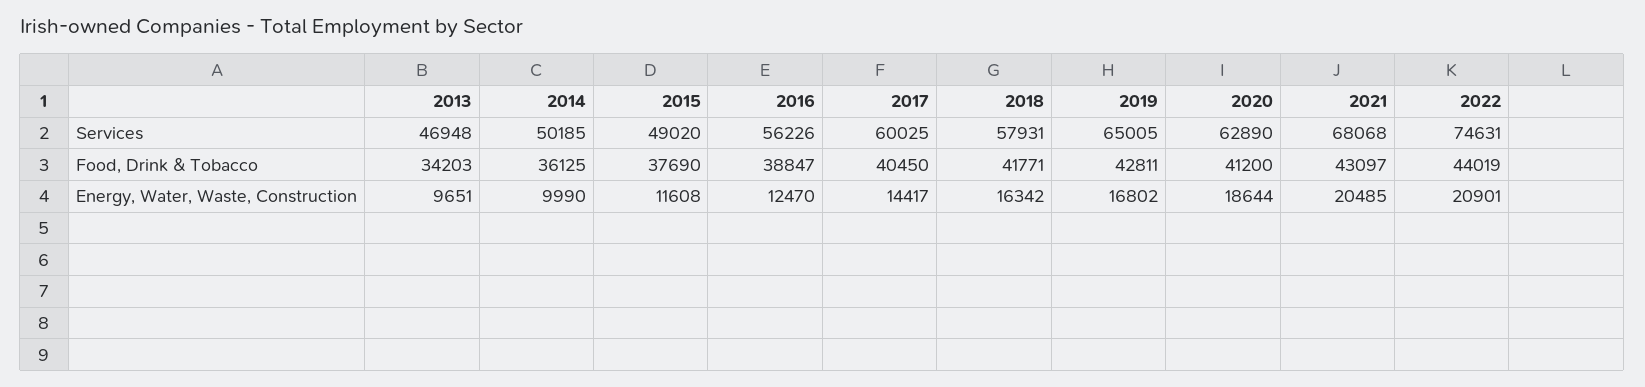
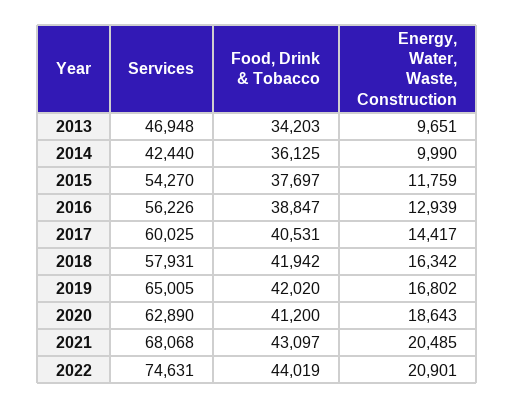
  {
    "2013": {
      "Services": 46948,
      "Food, Drink & Tobacco": 34203,
      "Energy, Water, Waste, Construction": 9651
    },
    "2014": {
-     "Services": 50185,
+     "Services": 42440,
      "Food, Drink & Tobacco": 36125,
      "Energy, Water, Waste, Construction": 9990
    },
    "2015": {
-     "Services": 49020,
+     "Services": 54270,
-     "Food, Drink & Tobacco": 37690,
+     "Food, Drink & Tobacco": 37697,
-     "Energy, Water, Waste, Construction": 11608
+     "Energy, Water, Waste, Construction": 11759
    },
    "2016": {
      "Services": 56226,
      "Food, Drink & Tobacco": 38847,
-     "Energy, Water, Waste, Construction": 12470
+     "Energy, Water, Waste, Construction": 12939
    },
    "2017": {
      "Services": 60025,
-     "Food, Drink & Tobacco": 40450,
+     "Food, Drink & Tobacco": 40531,
      "Energy, Water, Waste, Construction": 14417
    },
    "2018": {
      "Services": 57931,
-     "Food, Drink & Tobacco": 41771,
+     "Food, Drink & Tobacco": 41942,
      "Energy, Water, Waste, Construction": 16342
    },
    "2019": {
      "Services": 65005,
-     "Food, Drink & Tobacco": 42811,
+     "Food, Drink & Tobacco": 42020,
      "Energy, Water, Waste, Construction": 16802
    },
    "2020": {
      "Services": 62890,
      "Food, Drink & Tobacco": 41200,
-     "Energy, Water, Waste, Construction": 18644
+     "Energy, Water, Waste, Construction": 18643
    },
    "2021": {
      "Services": 68068,
      "Food, Drink & Tobacco": 43097,
      "Energy, Water, Waste, Construction": 20485
    },
    "2022": {
      "Services": 74631,
      "Food, Drink & Tobacco": 44019,
      "Energy, Water, Waste, Construction": 20901
    }
  }

